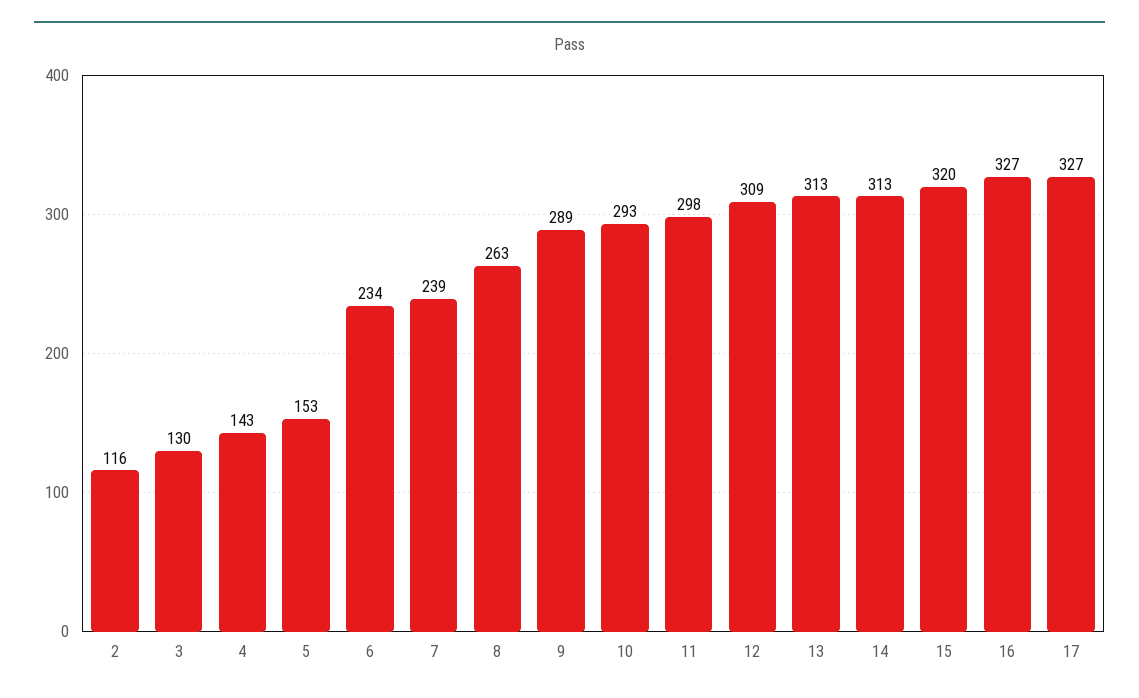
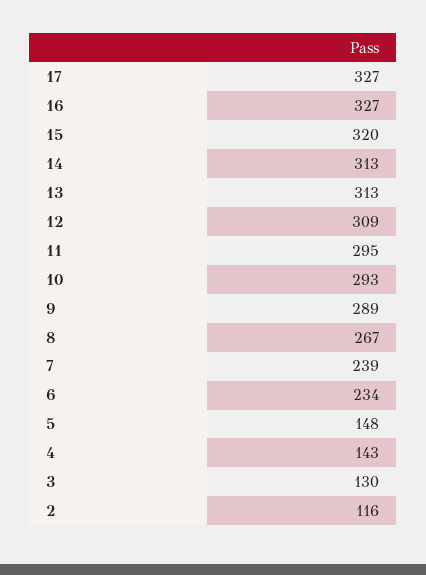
  {
    "2": 116,
    "3": 130,
    "4": 143,
-   "5": 153,
+   "5": 148,
    "6": 234,
    "7": 239,
-   "8": 263,
+   "8": 267,
    "9": 289,
    "10": 293,
-   "11": 298,
+   "11": 295,
    "12": 309,
    "13": 313,
    "14": 313,
    "15": 320,
    "16": 327,
    "17": 327
  }

